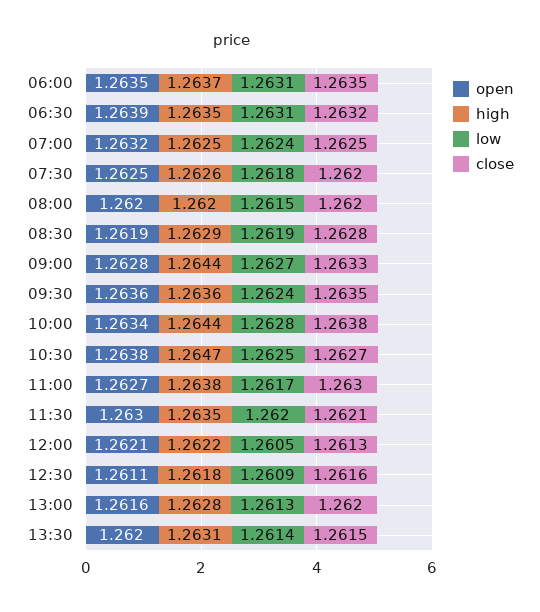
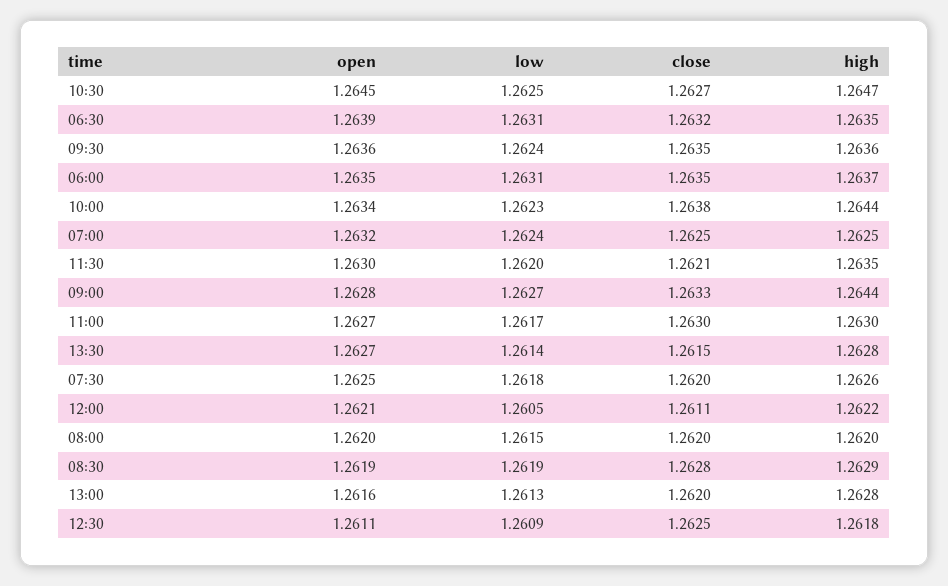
  {
    "open": {
      "06:00": 1.2635,
      "06:30": 1.2639,
      "07:00": 1.2632,
      "07:30": 1.2625,
      "08:00": 1.262,
      "08:30": 1.2619,
      "09:00": 1.2628,
      "09:30": 1.2636,
      "10:00": 1.2634,
-     "10:30": 1.2638,
+     "10:30": 1.2645,
      "11:00": 1.2627,
      "11:30": 1.263,
      "12:00": 1.2621,
      "12:30": 1.2611,
      "13:00": 1.2616,
-     "13:30": 1.262
+     "13:30": 1.2627
    },
    "high": {
      "06:00": 1.2637,
      "06:30": 1.2635,
      "07:00": 1.2625,
      "07:30": 1.2626,
      "08:00": 1.262,
      "08:30": 1.2629,
      "09:00": 1.2644,
      "09:30": 1.2636,
      "10:00": 1.2644,
      "10:30": 1.2647,
-     "11:00": 1.2638,
+     "11:00": 1.263,
      "11:30": 1.2635,
      "12:00": 1.2622,
      "12:30": 1.2618,
      "13:00": 1.2628,
-     "13:30": 1.2631
+     "13:30": 1.2628
    },
    "low": {
      "06:00": 1.2631,
      "06:30": 1.2631,
      "07:00": 1.2624,
      "07:30": 1.2618,
      "08:00": 1.2615,
      "08:30": 1.2619,
      "09:00": 1.2627,
      "09:30": 1.2624,
-     "10:00": 1.2628,
+     "10:00": 1.2623,
      "10:30": 1.2625,
      "11:00": 1.2617,
      "11:30": 1.262,
      "12:00": 1.2605,
      "12:30": 1.2609,
      "13:00": 1.2613,
      "13:30": 1.2614
    },
    "close": {
      "06:00": 1.2635,
      "06:30": 1.2632,
      "07:00": 1.2625,
      "07:30": 1.262,
      "08:00": 1.262,
      "08:30": 1.2628,
      "09:00": 1.2633,
      "09:30": 1.2635,
      "10:00": 1.2638,
      "10:30": 1.2627,
      "11:00": 1.263,
      "11:30": 1.2621,
-     "12:00": 1.2613,
+     "12:00": 1.2611,
-     "12:30": 1.2616,
+     "12:30": 1.2625,
      "13:00": 1.262,
      "13:30": 1.2615
    }
  }

